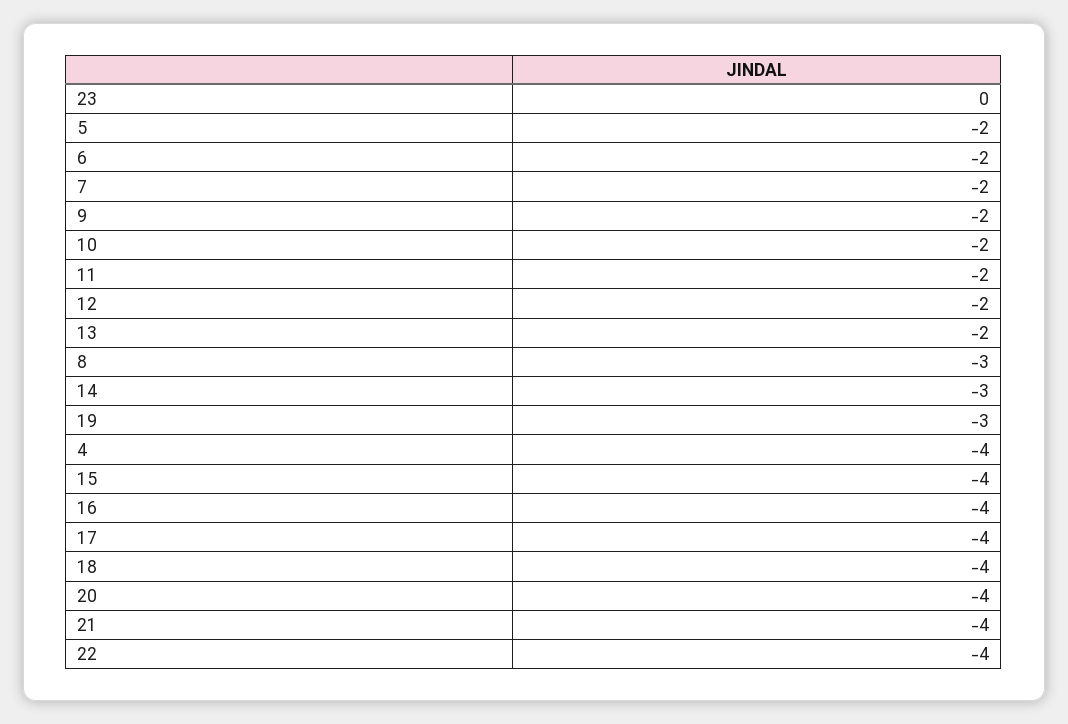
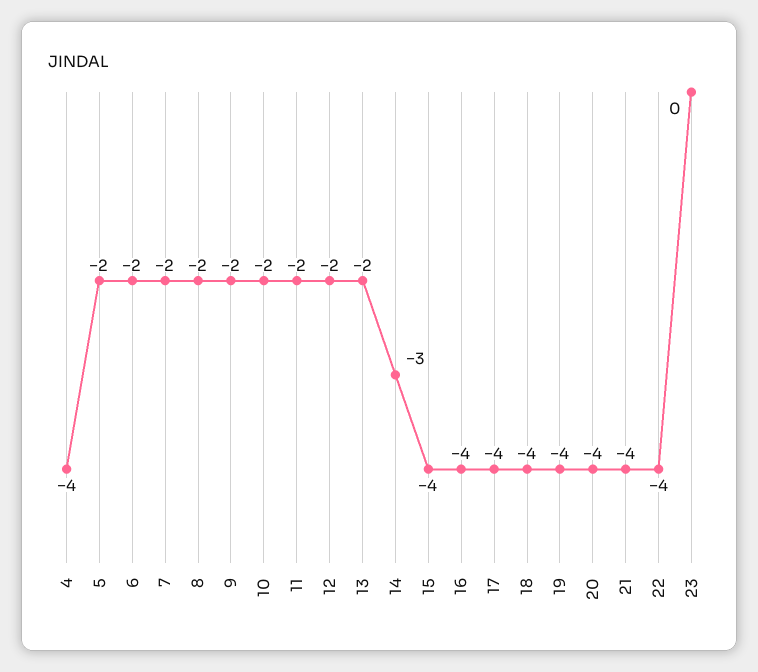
  {
    "23": 0,
    "5": -2,
    "6": -2,
    "7": -2,
    "9": -2,
    "10": -2,
    "11": -2,
    "12": -2,
    "13": -2,
-   "8": -3,
+   "8": -2,
    "14": -3,
-   "19": -3,
+   "19": -4,
    "4": -4,
    "15": -4,
    "16": -4,
    "17": -4,
    "18": -4,
    "20": -4,
    "21": -4,
    "22": -4
  }

